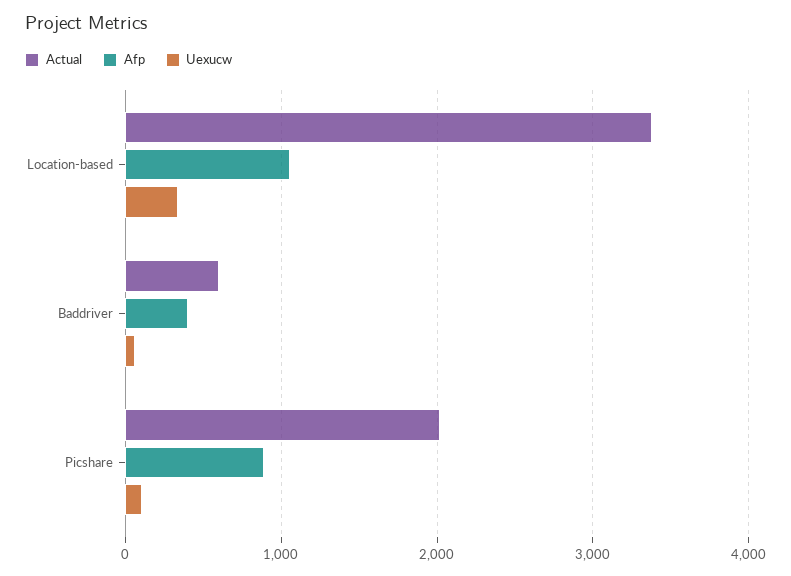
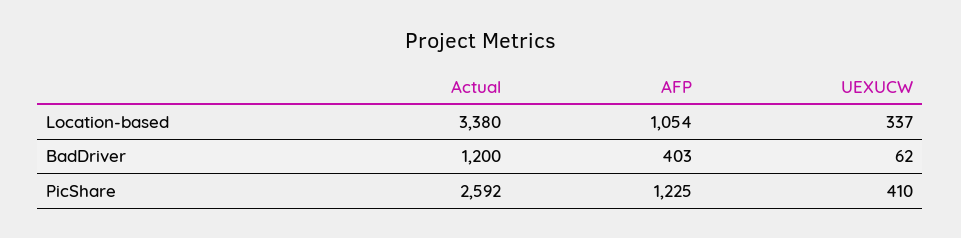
  {
    "Actual": {
      "Location-based": 3380,
-     "Baddriver": 600,
+     "Baddriver": 1200,
-     "Picshare": 2000
+     "Picshare": 2592
    },
    "Afp": {
      "Location-based": 1054,
      "Baddriver": 403,
-     "Picshare": 900
+     "Picshare": 1225
    },
    "Uexucw": {
      "Location-based": 337,
      "Baddriver": 62,
-     "Picshare": 100
+     "Picshare": 410
    }
  }

